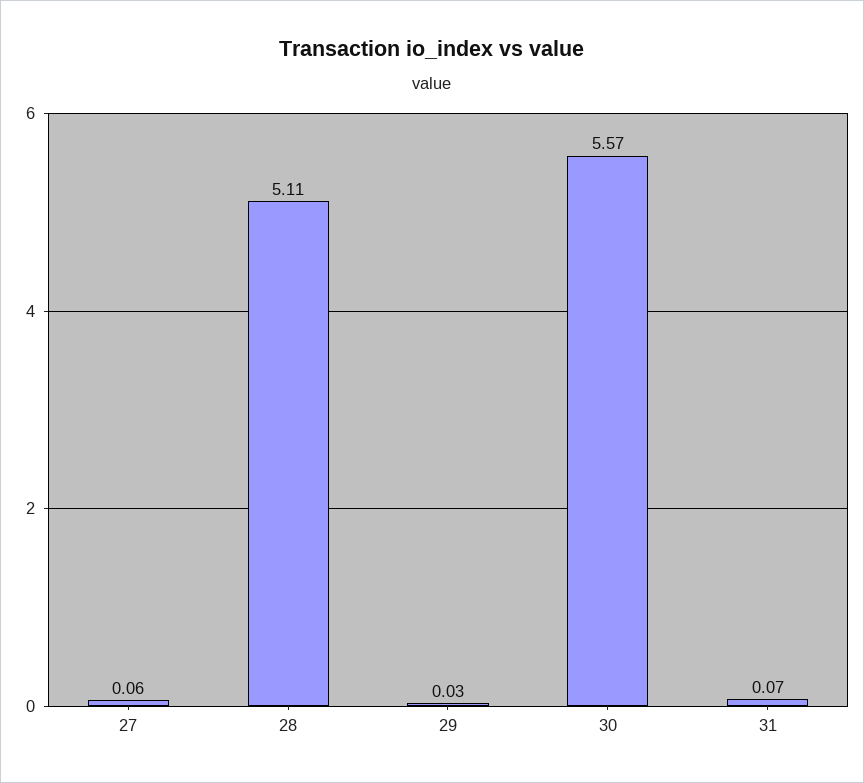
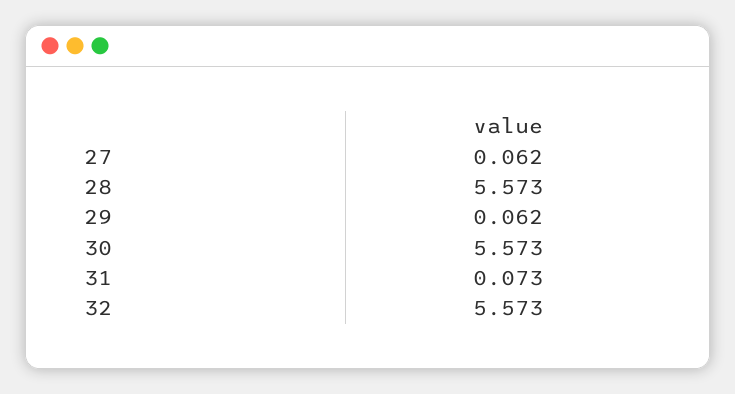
  {
    "27": 0.062,
-   "28": 5.11,
+   "28": 5.573,
-   "29": 0.03,
+   "29": 0.062,
    "30": 5.573,
-   "31": 0.073
+   "31": 0.073,
+   "32": 5.573
  }

